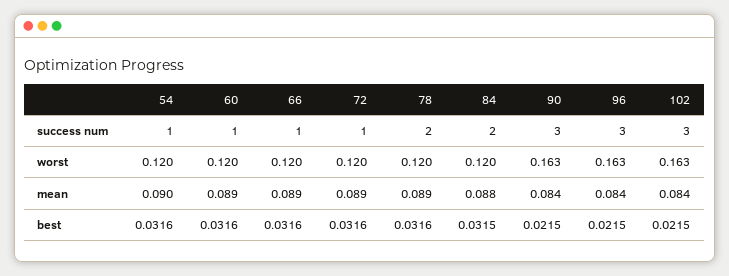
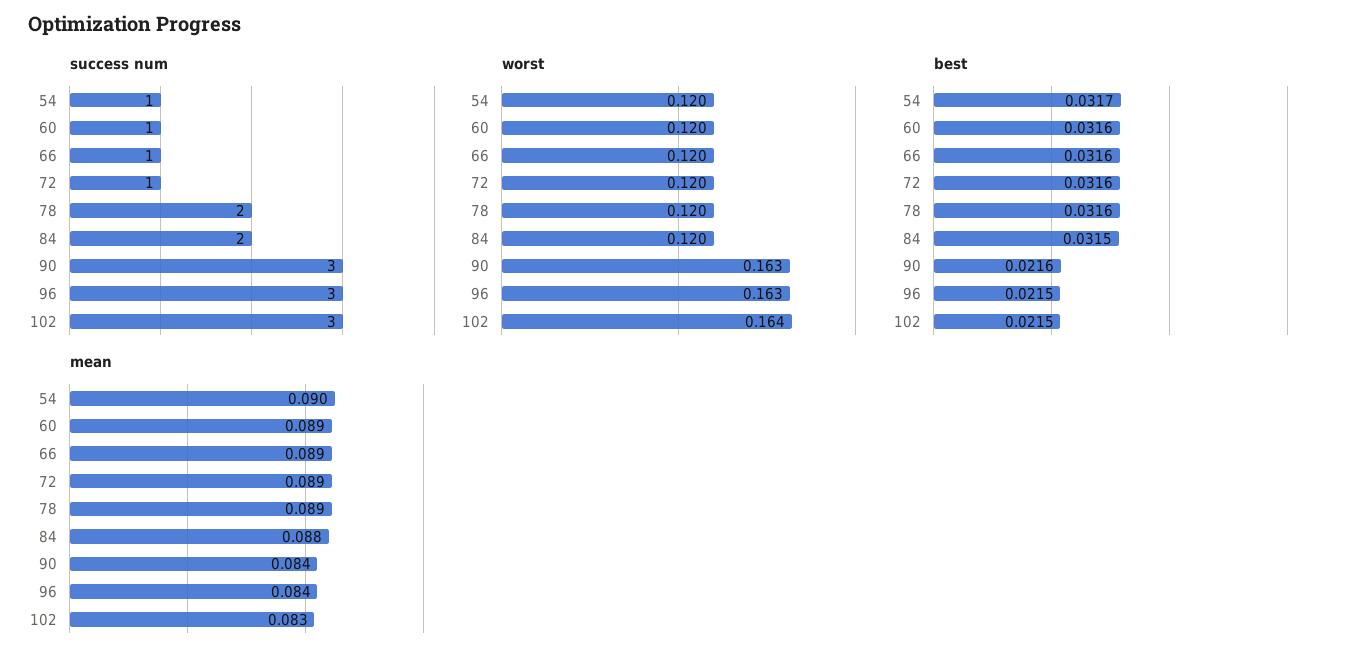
  {
    "success num": {
      "54": 1,
      "60": 1,
      "66": 1,
      "72": 1,
      "78": 2,
      "84": 2,
      "90": 3,
      "96": 3,
      "102": 3
    },
    "worst": {
      "54": 0.12,
      "60": 0.12,
      "66": 0.12,
      "72": 0.12,
      "78": 0.12,
      "84": 0.12,
      "90": 0.163,
      "96": 0.163,
-     "102": 0.163
+     "102": 0.164
    },
    "mean": {
      "54": 0.09,
      "60": 0.089,
      "66": 0.089,
      "72": 0.089,
      "78": 0.089,
      "84": 0.088,
      "90": 0.084,
      "96": 0.084,
-     "102": 0.084
+     "102": 0.083
    },
    "best": {
-     "54": 0.0316,
+     "54": 0.0317,
      "60": 0.0316,
      "66": 0.0316,
      "72": 0.0316,
      "78": 0.0316,
      "84": 0.0315,
-     "90": 0.0215,
+     "90": 0.0216,
      "96": 0.0215,
      "102": 0.0215
    }
  }

